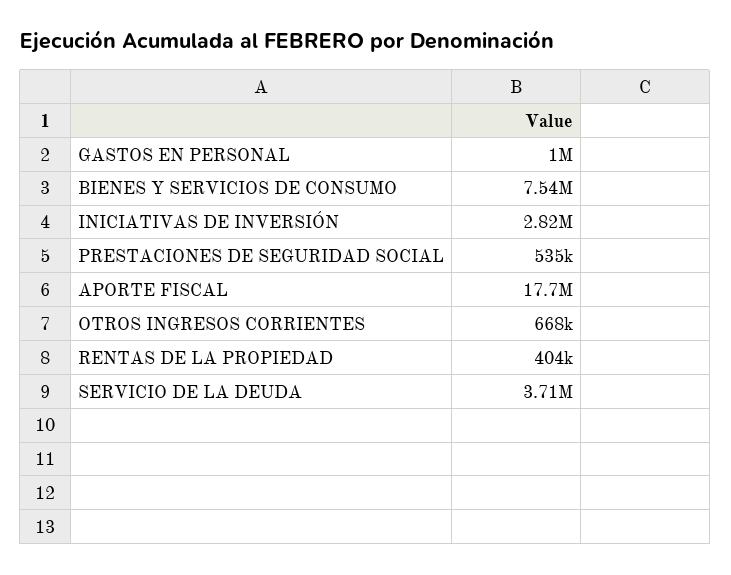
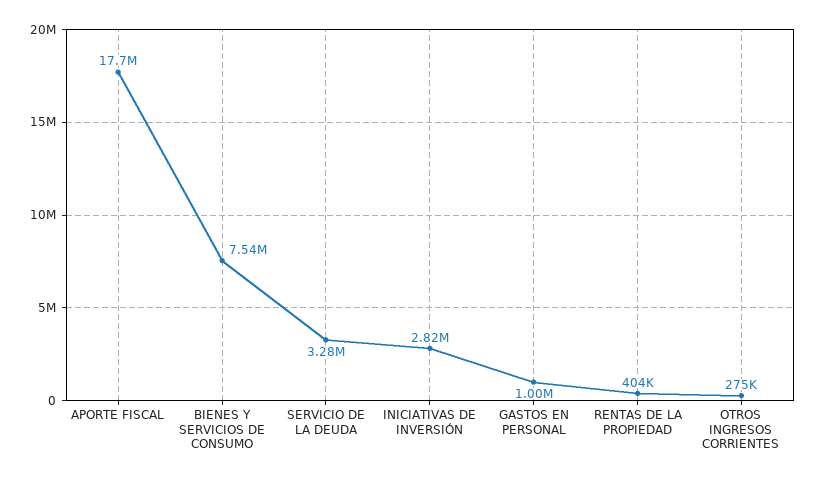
  {
    "GASTOS EN PERSONAL": 1000000,
    "BIENES Y SERVICIOS DE CONSUMO": 7540000,
    "INICIATIVAS DE INVERSIÓN": 2820000,
-   "PRESTACIONES DE SEGURIDAD SOCIAL": 535000,
    "APORTE FISCAL": 17700000,
-   "OTROS INGRESOS CORRIENTES": 668000,
+   "OTROS INGRESOS CORRIENTES": 275000,
    "RENTAS DE LA PROPIEDAD": 404000,
-   "SERVICIO DE LA DEUDA": 3710000
+   "SERVICIO DE LA DEUDA": 3280000
  }

